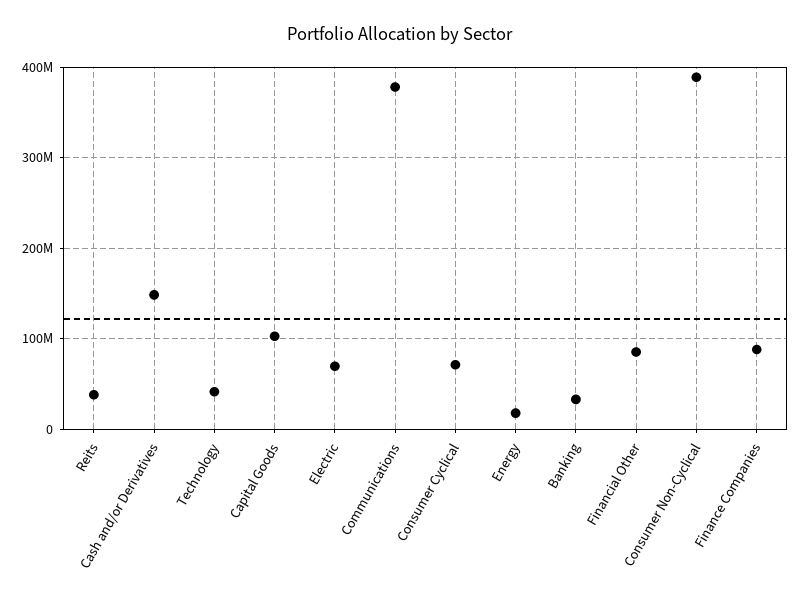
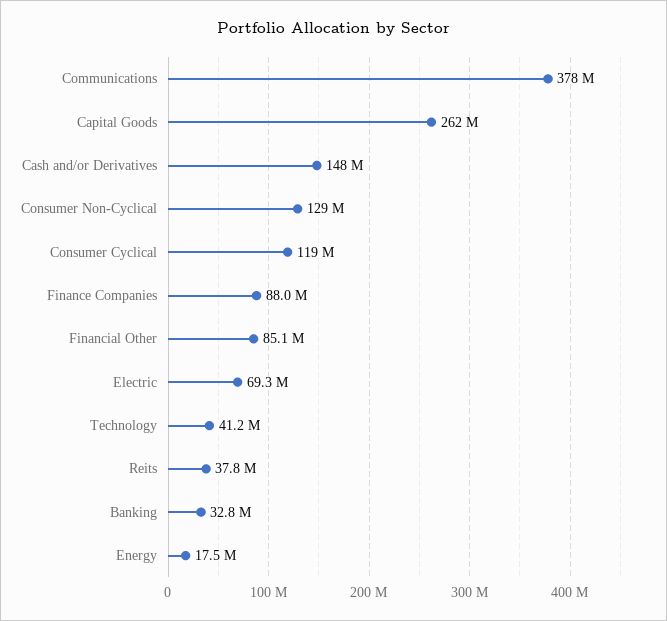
  {
    "Reits": 37800000,
    "Cash and/or Derivatives": 148000000,
    "Technology": 41200000,
-   "Capital Goods": 100000000,
+   "Capital Goods": 262000000,
    "Electric": 69300000,
    "Communications": 378000000,
-   "Consumer Cyclical": 70000000,
+   "Consumer Cyclical": 119000000,
    "Energy": 17500000,
    "Banking": 32800000,
    "Financial Other": 85100000,
-   "Consumer Non-Cyclical": 390000000,
+   "Consumer Non-Cyclical": 129000000,
    "Finance Companies": 88000000
  }

